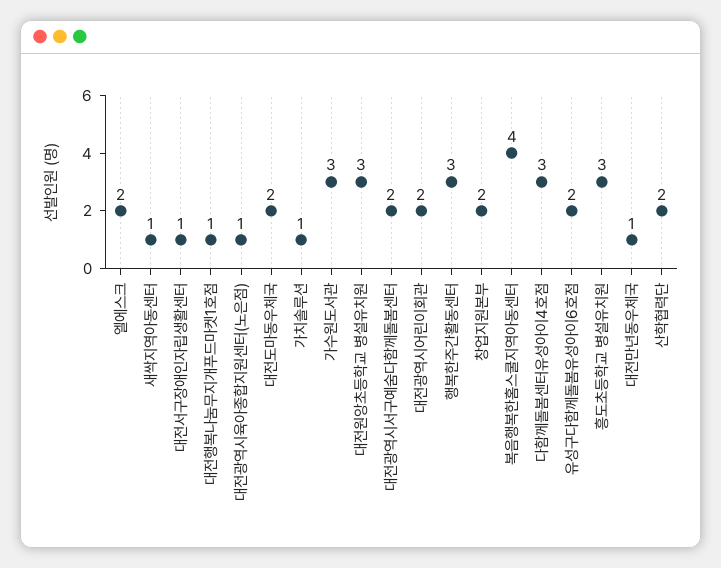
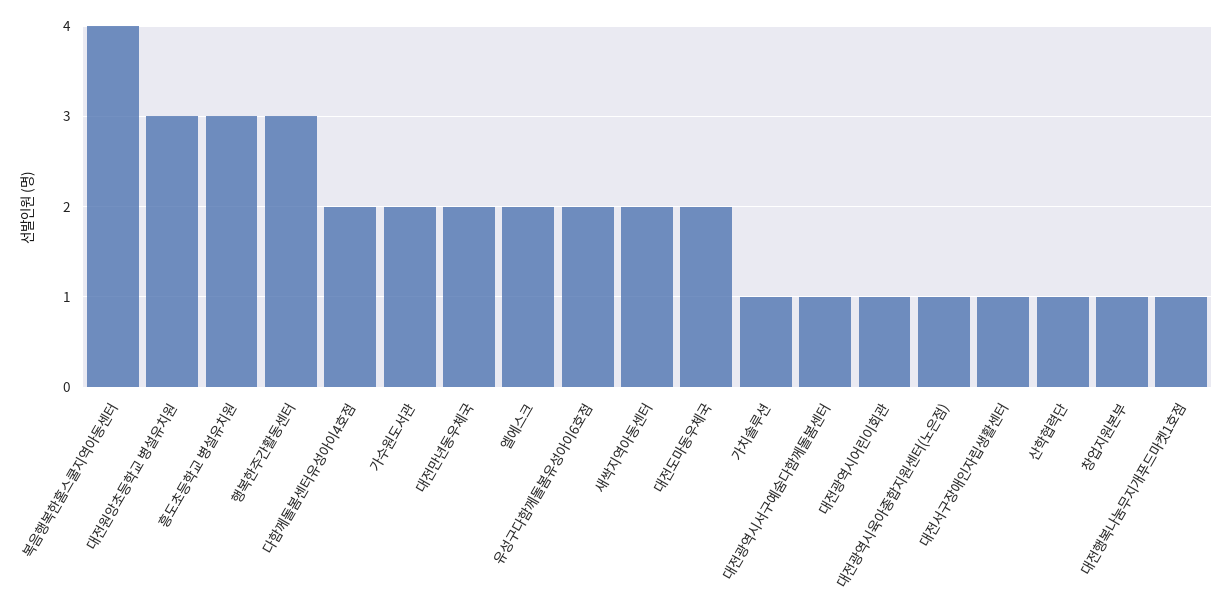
  {
    "엘에스크": 2,
-   "새싹지역아동센터": 1,
+   "새싹지역아동센터": 2,
    "대전서구장애인자립생활센터": 1,
    "대전행복나눔무지개푸드마켓1호점": 1,
    "대전광역시육아종합지원센터(노은점)": 1,
    "대전도마동우체국": 2,
    "가치솔루션": 1,
-   "가수원도서관": 3,
+   "가수원도서관": 2,
    "대전원앙초등학교 병설유치원": 3,
-   "대전광역시서구예숨다함께돌봄센터": 2,
+   "대전광역시서구예숨다함께돌봄센터": 1,
-   "대전광역시어린이회관": 2,
+   "대전광역시어린이회관": 1,
    "행복한주간활동센터": 3,
-   "창업지원본부": 2,
+   "창업지원본부": 1,
    "복음행복한홈스쿨지역아동센터": 4,
-   "다함께돌봄센터유성아이4호점": 3,
+   "다함께돌봄센터유성아이4호점": 2,
    "유성구다함께돌봄유성아이6호점": 2,
    "흥도초등학교 병설유치원": 3,
-   "대전만년동우체국": 1,
+   "대전만년동우체국": 2,
-   "산학협력단": 2
+   "산학협력단": 1
  }

